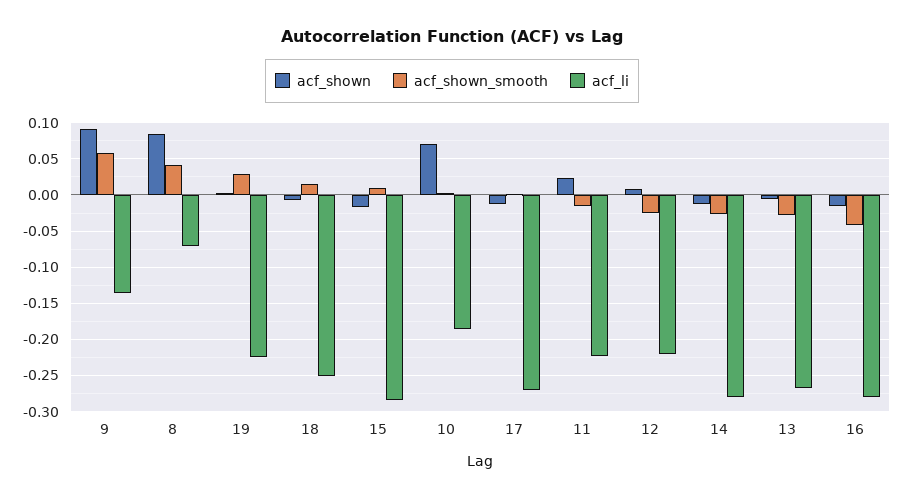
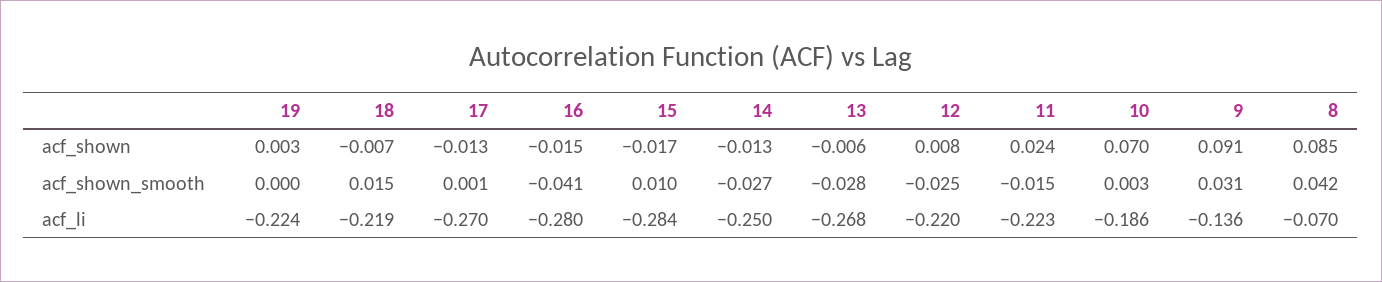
  {
    "acf_shown": {
      "9": 0.091,
      "8": 0.085,
      "19": 0.003,
      "18": -0.007,
      "15": -0.017,
      "10": 0.07,
      "17": -0.013,
      "11": 0.024,
      "12": 0.008,
      "14": -0.013,
      "13": -0.006,
      "16": -0.015
    },
    "acf_shown_smooth": {
-     "9": 0.06,
+     "9": 0.031,
      "8": 0.042,
-     "19": 0.03,
+     "19": 0,
      "18": 0.015,
      "15": 0.01,
      "10": 0.003,
      "17": 0.001,
      "11": -0.015,
      "12": -0.025,
      "14": -0.027,
      "13": -0.028,
      "16": -0.041
    },
    "acf_li": {
      "9": -0.136,
      "8": -0.07,
      "19": -0.224,
-     "18": -0.25,
+     "18": -0.219,
      "15": -0.284,
      "10": -0.186,
      "17": -0.27,
      "11": -0.223,
      "12": -0.22,
-     "14": -0.28,
+     "14": -0.25,
      "13": -0.268,
      "16": -0.28
    }
  }

